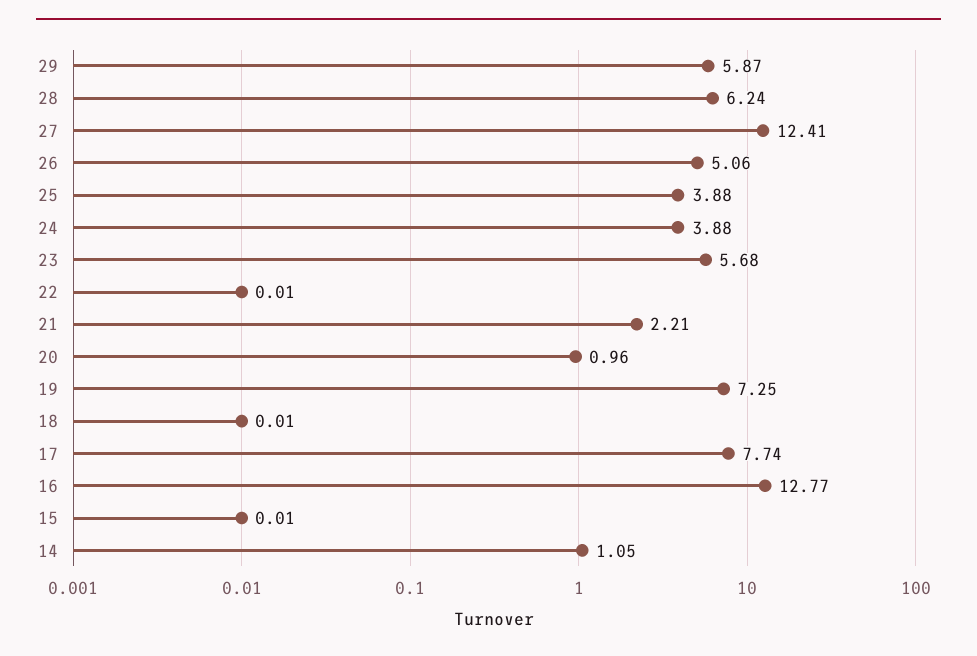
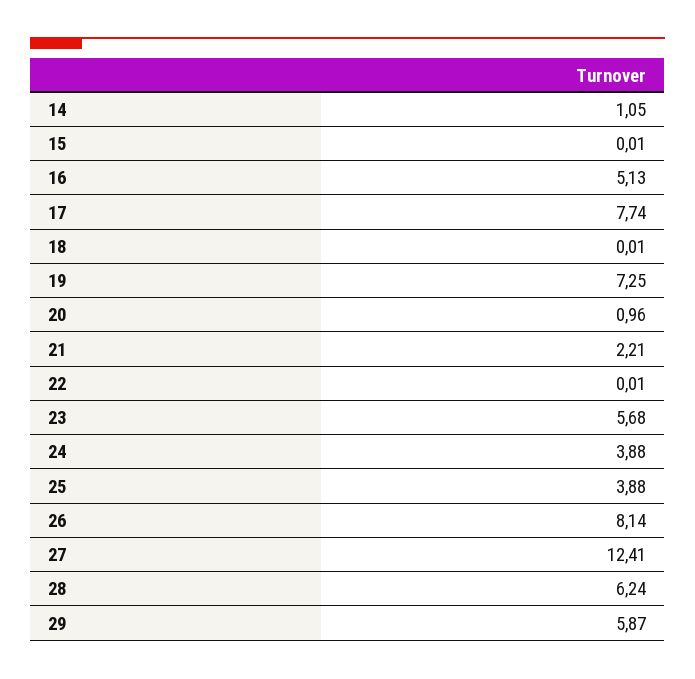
  {
    "29": 5.87,
    "28": 6.24,
    "27": 12.41,
-   "26": 5.06,
+   "26": 8.14,
    "25": 3.88,
    "24": 3.88,
    "23": 5.68,
    "22": 0.01,
    "21": 2.21,
    "20": 0.96,
    "19": 7.25,
    "18": 0.01,
    "17": 7.74,
-   "16": 12.77,
+   "16": 5.13,
    "15": 0.01,
    "14": 1.05
  }

